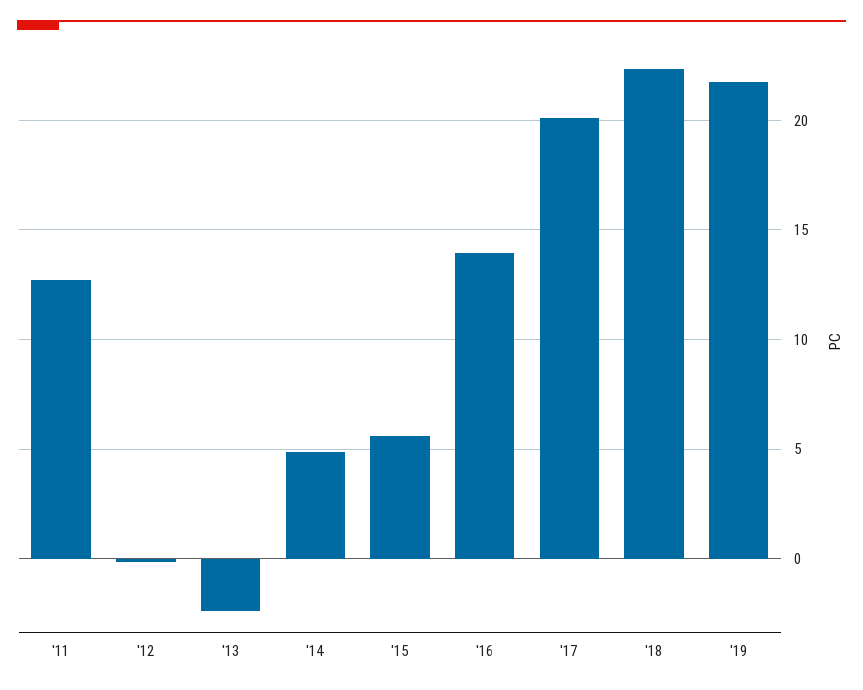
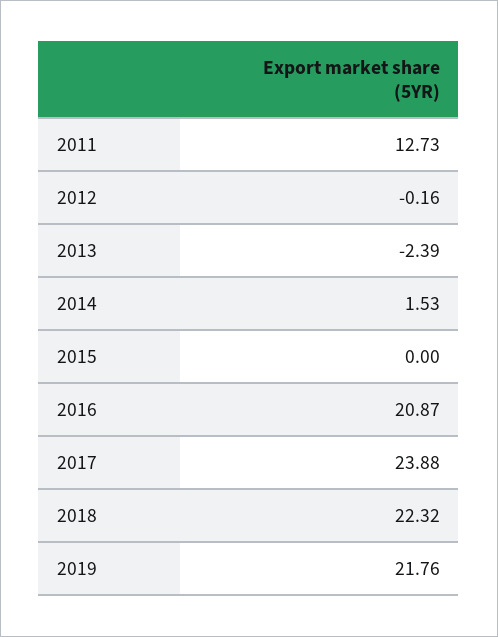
  {
    "'11": 12.73,
    "'12": -0.16,
    "'13": -2.39,
-   "'14": 5,
+   "'14": 1.53,
-   "'15": 5.5,
+   "'15": 0,
-   "'16": 14,
+   "'16": 20.87,
-   "'17": 20,
+   "'17": 23.88,
    "'18": 22.32,
    "'19": 21.76
  }

